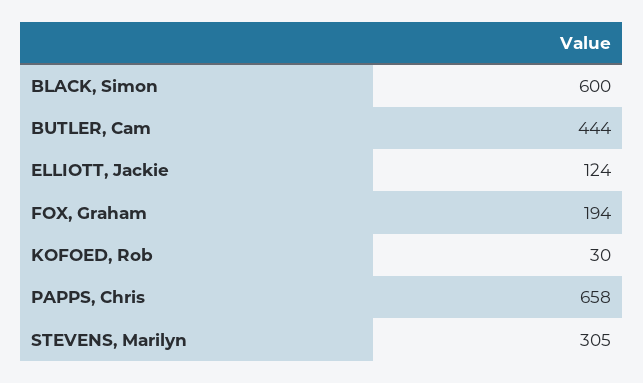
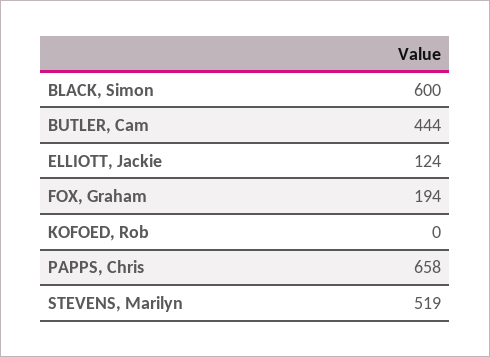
  {
    "BLACK, Simon": 600,
    "BUTLER, Cam": 444,
    "ELLIOTT, Jackie": 124,
    "FOX, Graham": 194,
-   "KOFOED, Rob": 30,
+   "KOFOED, Rob": 0,
    "PAPPS, Chris": 658,
-   "STEVENS, Marilyn": 305
+   "STEVENS, Marilyn": 519
  }

